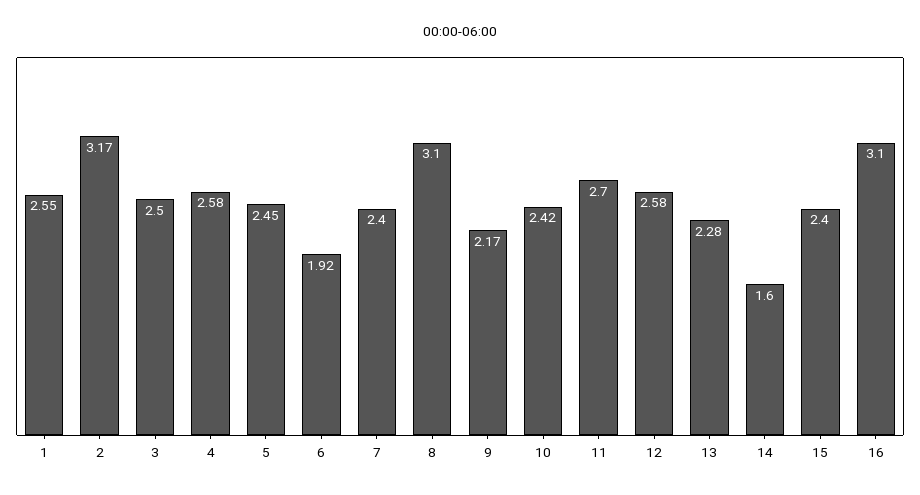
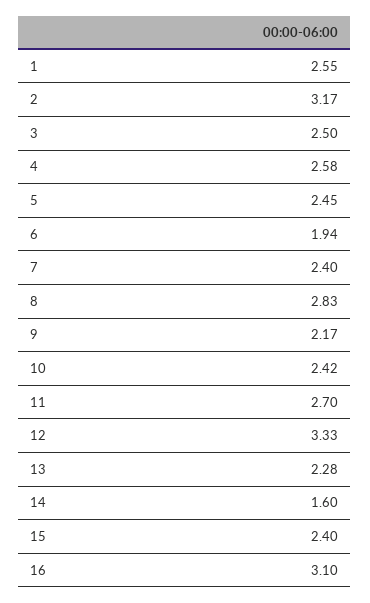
  {
    "1": 2.55,
    "2": 3.17,
    "3": 2.5,
    "4": 2.58,
    "5": 2.45,
-   "6": 1.92,
+   "6": 1.94,
    "7": 2.4,
-   "8": 3.1,
+   "8": 2.83,
    "9": 2.17,
    "10": 2.42,
    "11": 2.7,
-   "12": 2.58,
+   "12": 3.33,
    "13": 2.28,
    "14": 1.6,
    "15": 2.4,
    "16": 3.1
  }

